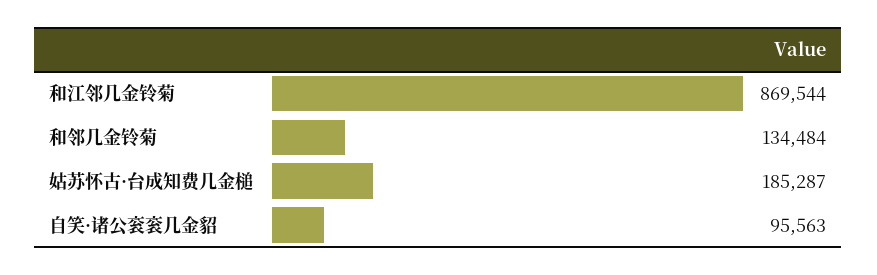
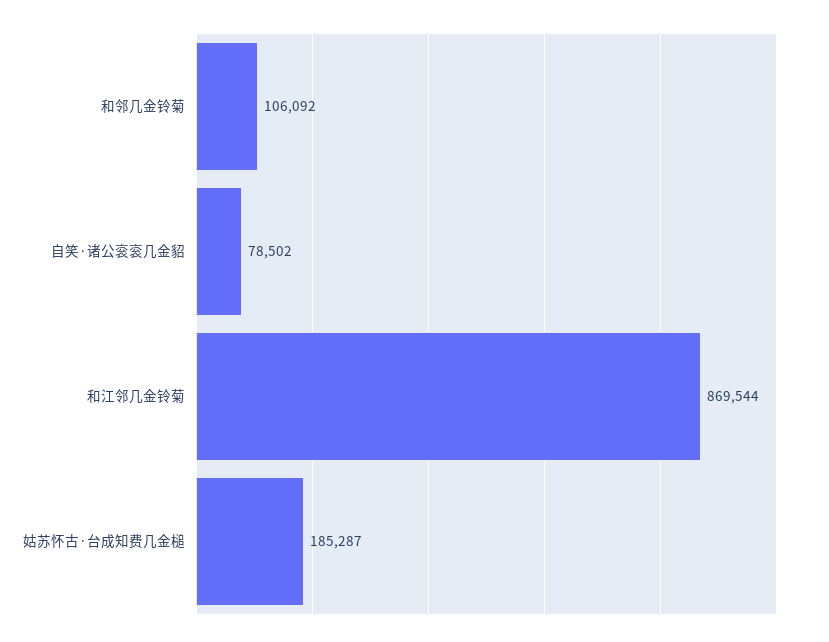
  {
    "和江邻几金铃菊": 869544,
-   "和邻几金铃菊": 134484,
+   "和邻几金铃菊": 106092,
    "姑苏怀古·台成知费几金槌": 185287,
-   "自笑·诸公衮衮几金貂": 95563
+   "自笑·诸公衮衮几金貂": 78502
  }

